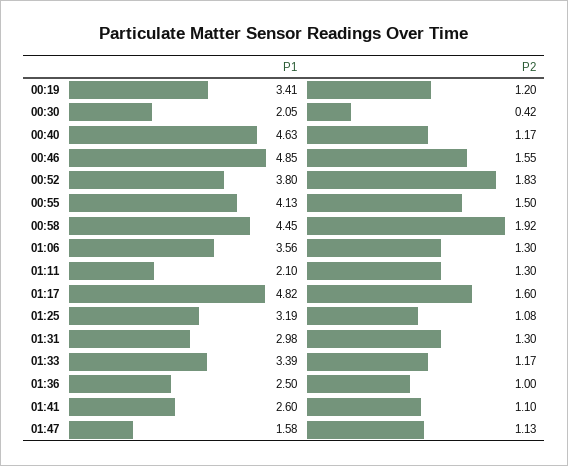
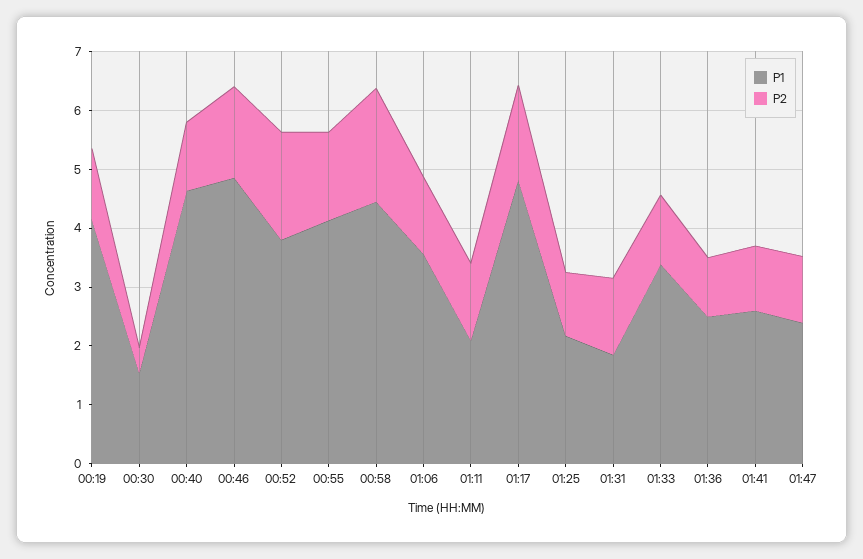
  {
    "P1": {
-     "00:19": 3.41,
+     "00:19": 4.2,
-     "00:30": 2.05,
+     "00:30": 1.6,
      "00:40": 4.63,
      "00:46": 4.85,
      "00:52": 3.8,
      "00:55": 4.13,
      "00:58": 4.45,
      "01:06": 3.56,
      "01:11": 2.1,
      "01:17": 4.82,
-     "01:25": 3.19,
+     "01:25": 2.2,
-     "01:31": 2.98,
+     "01:31": 1.8,
      "01:33": 3.39,
      "01:36": 2.5,
      "01:41": 2.6,
-     "01:47": 1.58
+     "01:47": 2.4
    },
    "P2": {
      "00:19": 1.2,
      "00:30": 0.42,
      "00:40": 1.17,
      "00:46": 1.55,
      "00:52": 1.83,
      "00:55": 1.5,
      "00:58": 1.92,
      "01:06": 1.3,
      "01:11": 1.3,
      "01:17": 1.6,
      "01:25": 1.08,
      "01:31": 1.3,
      "01:33": 1.17,
      "01:36": 1,
      "01:41": 1.1,
      "01:47": 1.13
    }
  }

